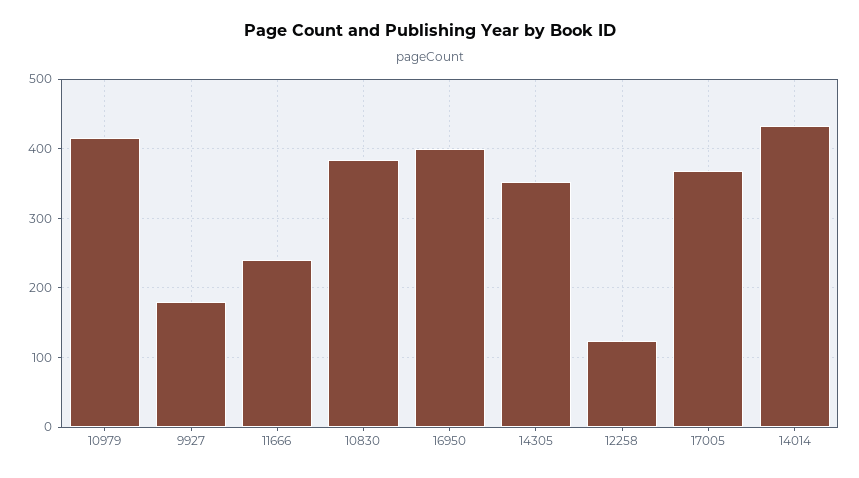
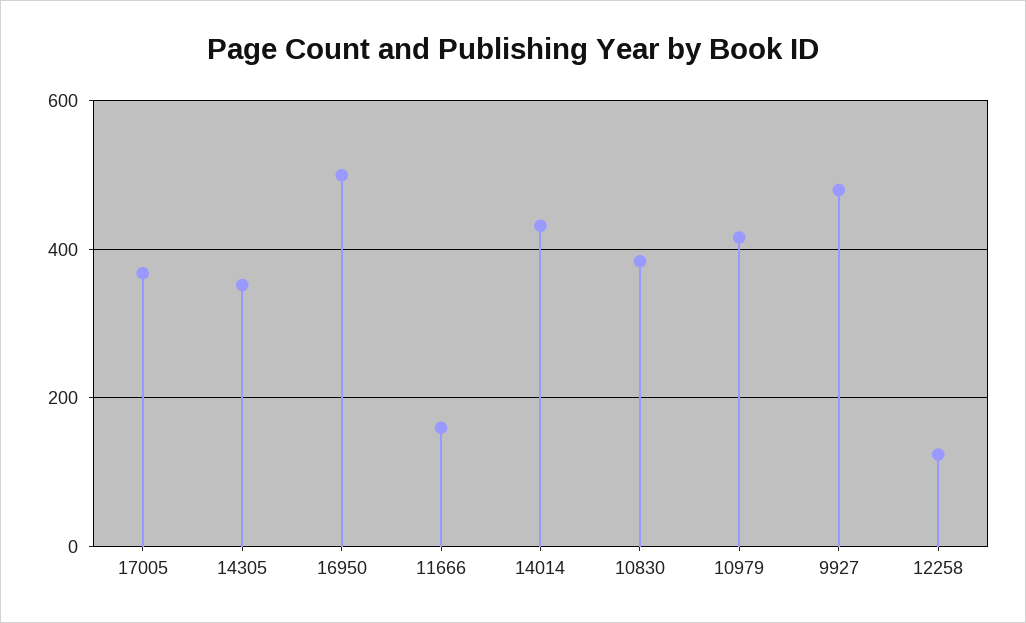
  {
    "10979": 420,
-   "9927": 180,
+   "9927": 480,
-   "11666": 240,
+   "11666": 160,
    "10830": 380,
-   "16950": 400,
+   "16950": 500,
    "14305": 350,
    "12258": 120,
    "17005": 370,
    "14014": 430
  }

